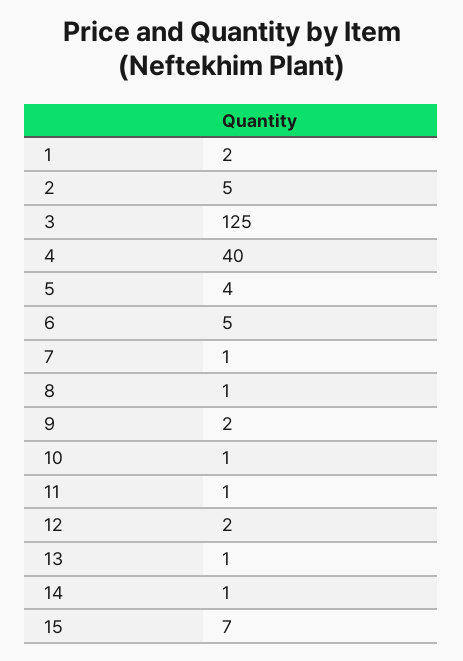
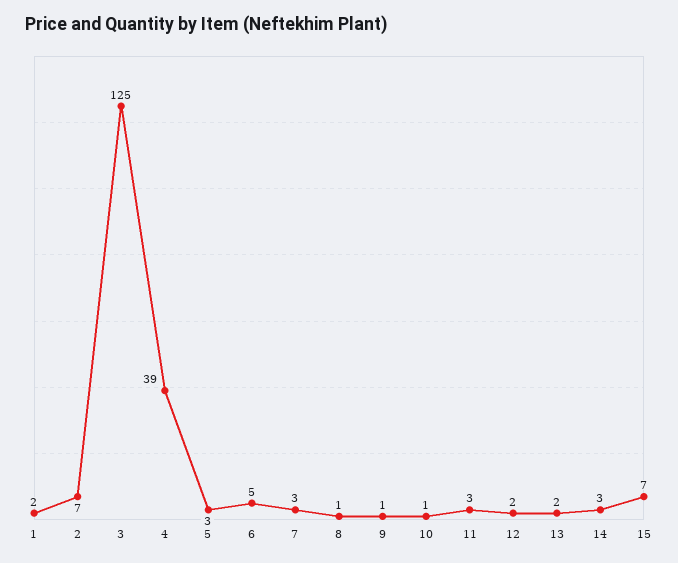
  {
    "1": 2,
-   "2": 5,
+   "2": 7,
    "3": 125,
-   "4": 40,
+   "4": 39,
-   "5": 4,
+   "5": 3,
    "6": 5,
-   "7": 1,
+   "7": 3,
    "8": 1,
-   "9": 2,
+   "9": 1,
    "10": 1,
-   "11": 1,
+   "11": 3,
    "12": 2,
-   "13": 1,
+   "13": 2,
-   "14": 1,
+   "14": 3,
    "15": 7
  }

